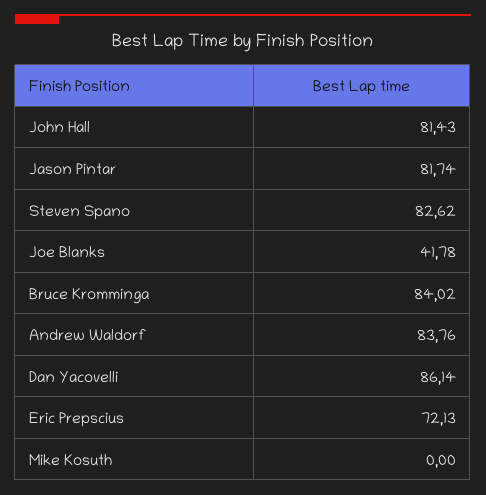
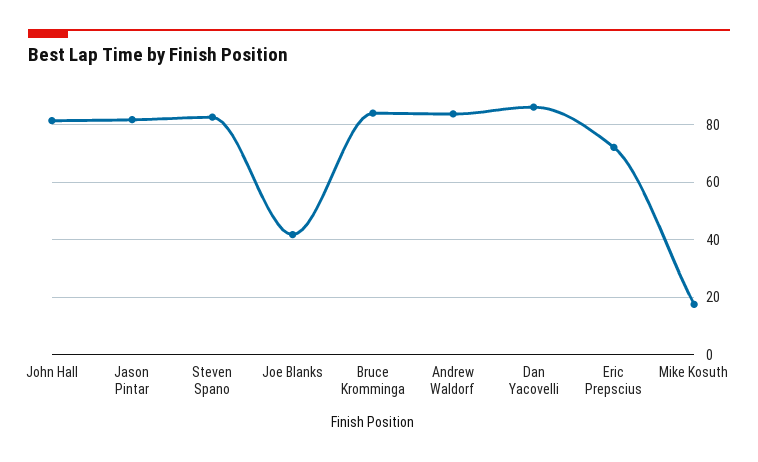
  {
    "John Hall": 81.43,
    "Jason Pintar": 81.74,
    "Steven Spano": 82.62,
    "Joe Blanks": 41.78,
    "Bruce Kromminga": 84.02,
    "Andrew Waldorf": 83.76,
    "Dan Yacovelli": 86.14,
    "Eric Prepscius": 72.13,
-   "Mike Kosuth": 0
+   "Mike Kosuth": 17.5
  }

